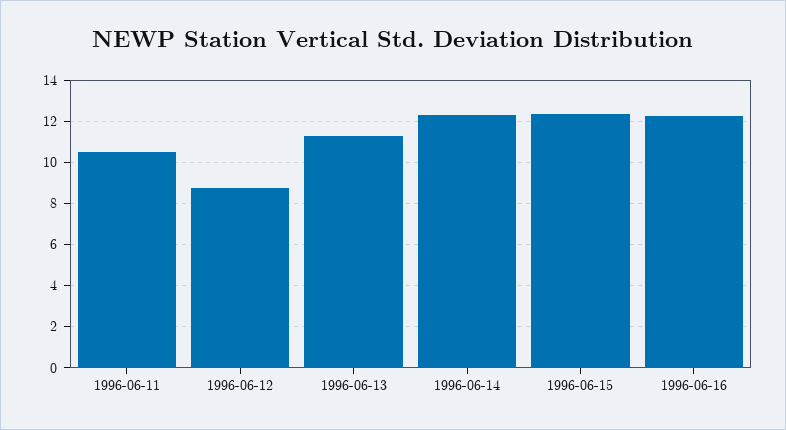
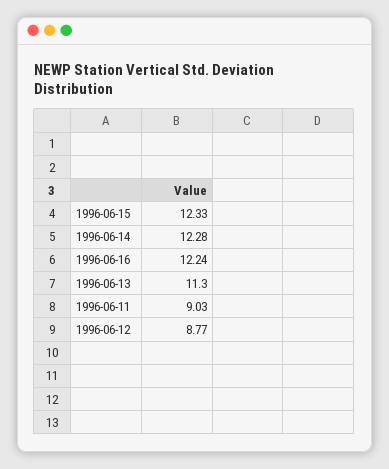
  {
-   "1996-06-11": 10.5,
+   "1996-06-11": 9.03,
    "1996-06-12": 8.77,
    "1996-06-13": 11.3,
    "1996-06-14": 12.28,
    "1996-06-15": 12.33,
    "1996-06-16": 12.24
  }

